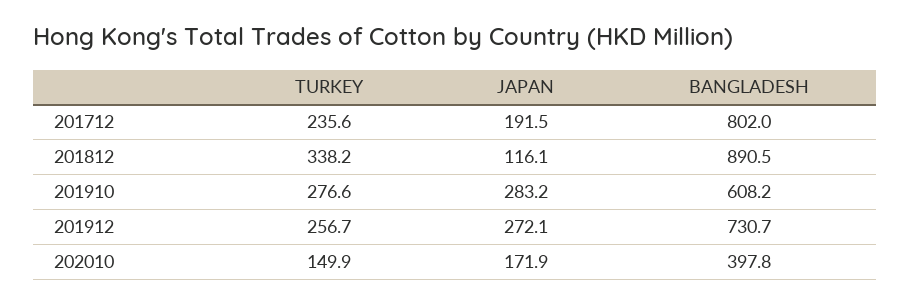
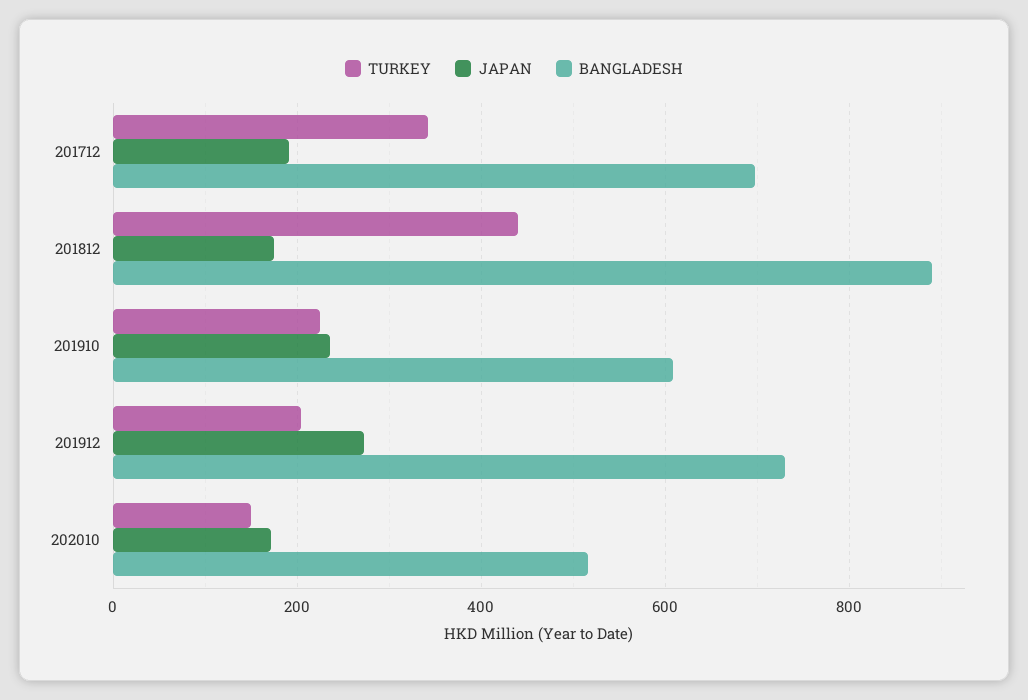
  {
    "TURKEY": {
-     "201712": 235.6,
+     "201712": 340,
-     "201812": 338.2,
+     "201812": 440,
-     "201910": 276.6,
+     "201910": 220,
-     "201912": 256.7,
+     "201912": 200,
      "202010": 149.9
    },
    "JAPAN": {
      "201712": 191.5,
-     "201812": 116.1,
+     "201812": 180,
-     "201910": 283.2,
+     "201910": 240,
      "201912": 272.1,
      "202010": 171.9
    },
    "BANGLADESH": {
-     "201712": 802,
+     "201712": 700,
      "201812": 890.5,
      "201910": 608.2,
      "201912": 730.7,
-     "202010": 397.8
+     "202010": 520
    }
  }

